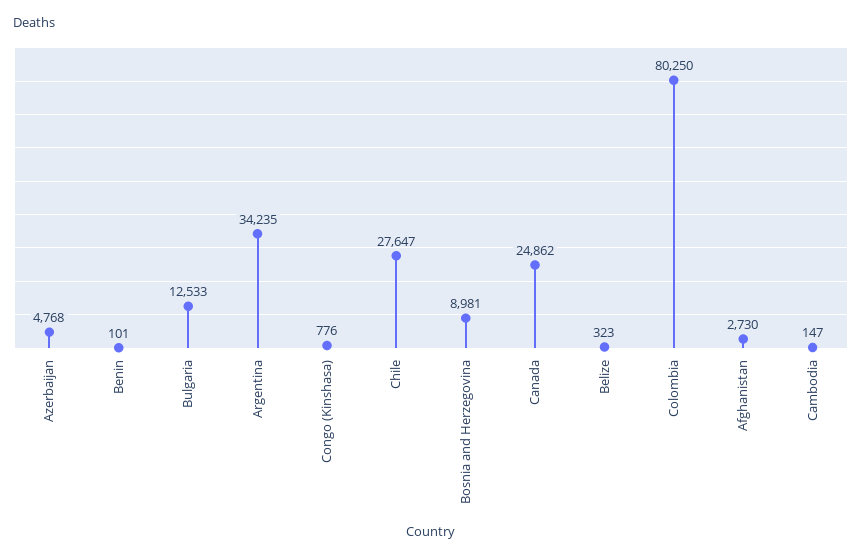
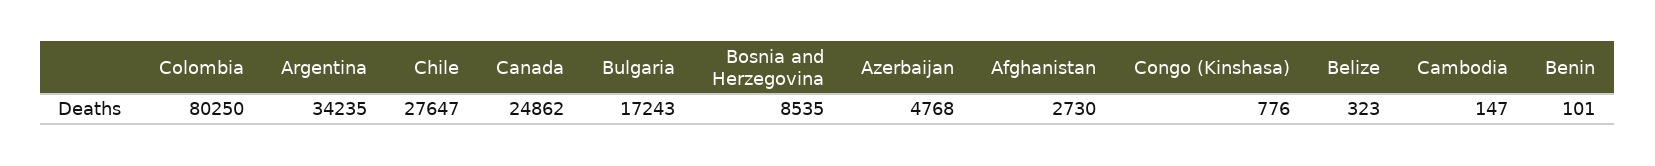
  {
    "Azerbaijan": 4768,
    "Benin": 101,
-   "Bulgaria": 12533,
+   "Bulgaria": 17243,
    "Argentina": 34235,
    "Congo (Kinshasa)": 776,
    "Chile": 27647,
-   "Bosnia and Herzegovina": 8981,
+   "Bosnia and Herzegovina": 8535,
    "Canada": 24862,
    "Belize": 323,
    "Colombia": 80250,
    "Afghanistan": 2730,
    "Cambodia": 147
  }

